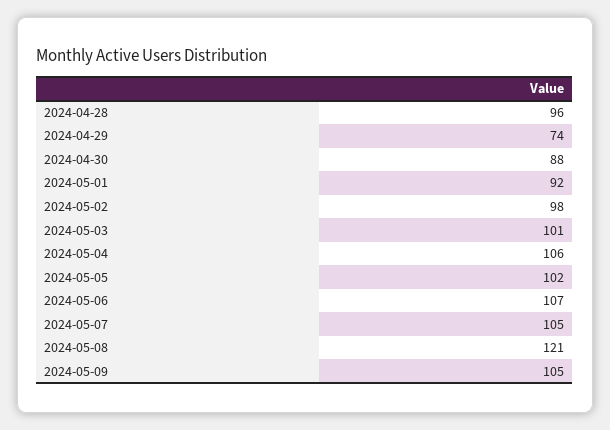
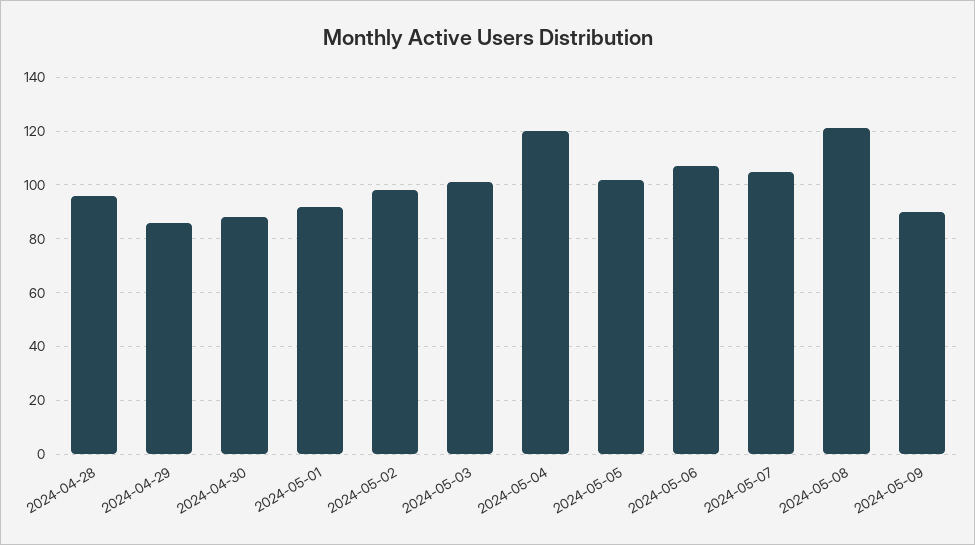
  {
    "2024-04-28": 96,
-   "2024-04-29": 74,
+   "2024-04-29": 85,
    "2024-04-30": 88,
    "2024-05-01": 92,
    "2024-05-02": 98,
    "2024-05-03": 101,
-   "2024-05-04": 106,
+   "2024-05-04": 120,
    "2024-05-05": 102,
    "2024-05-06": 107,
    "2024-05-07": 105,
    "2024-05-08": 121,
-   "2024-05-09": 105
+   "2024-05-09": 90
  }

